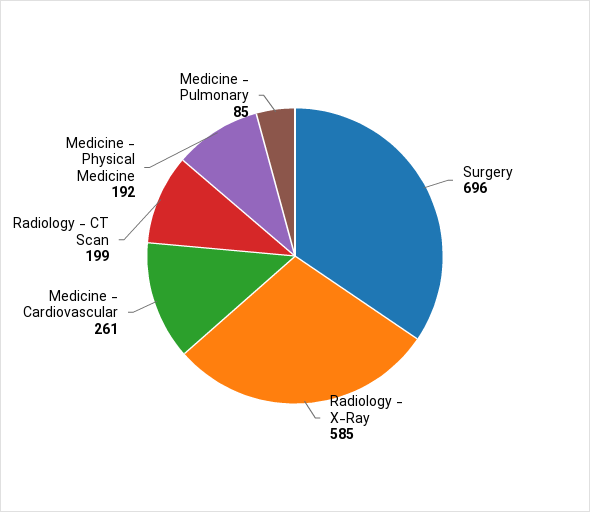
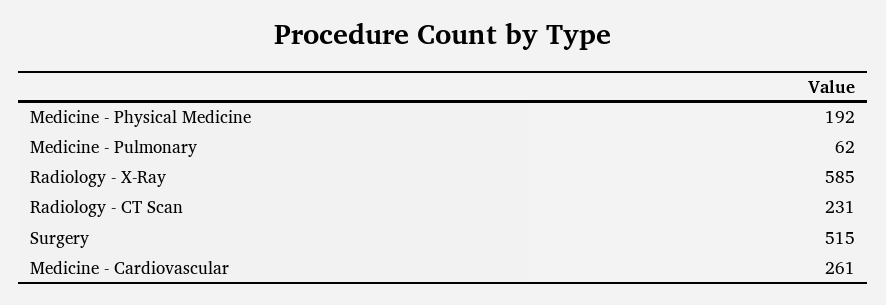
  {
-   "Surgery": 696,
+   "Surgery": 515,
    "Radiology - X-Ray": 585,
    "Medicine - Cardiovascular": 261,
-   "Radiology - CT Scan": 199,
+   "Radiology - CT Scan": 231,
    "Medicine - Physical Medicine": 192,
-   "Medicine - Pulmonary": 85
+   "Medicine - Pulmonary": 62
  }

